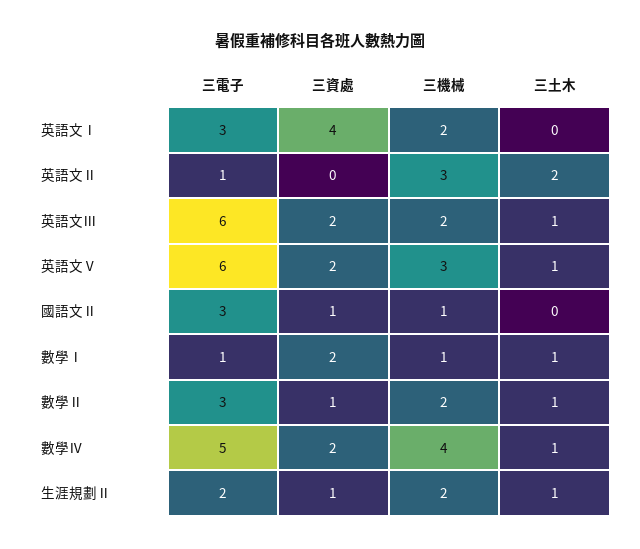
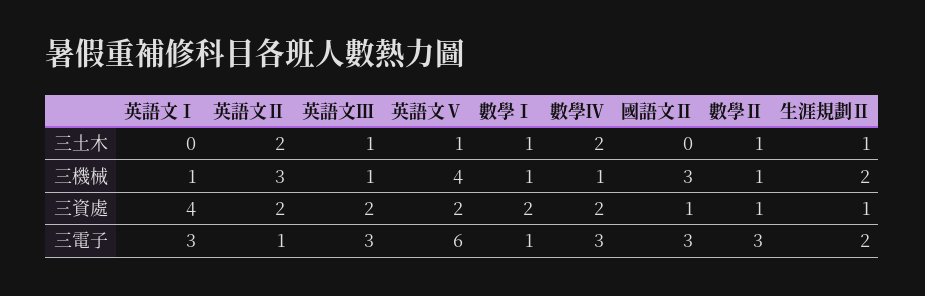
  {
    "三電子": {
      "英語文Ⅰ": 3,
      "英語文Ⅱ": 1,
-     "英語文Ⅲ": 6,
+     "英語文Ⅲ": 3,
      "英語文Ⅴ": 6,
      "國語文Ⅱ": 3,
      "數學Ⅰ": 1,
      "數學Ⅱ": 3,
-     "數學Ⅳ": 5,
+     "數學Ⅳ": 3,
      "生涯規劃Ⅱ": 2
    },
    "三資處": {
      "英語文Ⅰ": 4,
-     "英語文Ⅱ": 0,
+     "英語文Ⅱ": 2,
      "英語文Ⅲ": 2,
      "英語文Ⅴ": 2,
      "國語文Ⅱ": 1,
      "數學Ⅰ": 2,
      "數學Ⅱ": 1,
      "數學Ⅳ": 2,
      "生涯規劃Ⅱ": 1
    },
    "三機械": {
-     "英語文Ⅰ": 2,
+     "英語文Ⅰ": 1,
      "英語文Ⅱ": 3,
-     "英語文Ⅲ": 2,
+     "英語文Ⅲ": 1,
-     "英語文Ⅴ": 3,
+     "英語文Ⅴ": 4,
-     "國語文Ⅱ": 1,
+     "國語文Ⅱ": 3,
      "數學Ⅰ": 1,
-     "數學Ⅱ": 2,
+     "數學Ⅱ": 1,
-     "數學Ⅳ": 4,
+     "數學Ⅳ": 1,
      "生涯規劃Ⅱ": 2
    },
    "三土木": {
      "英語文Ⅰ": 0,
      "英語文Ⅱ": 2,
      "英語文Ⅲ": 1,
      "英語文Ⅴ": 1,
      "國語文Ⅱ": 0,
      "數學Ⅰ": 1,
      "數學Ⅱ": 1,
-     "數學Ⅳ": 1,
+     "數學Ⅳ": 2,
      "生涯規劃Ⅱ": 1
    }
  }

